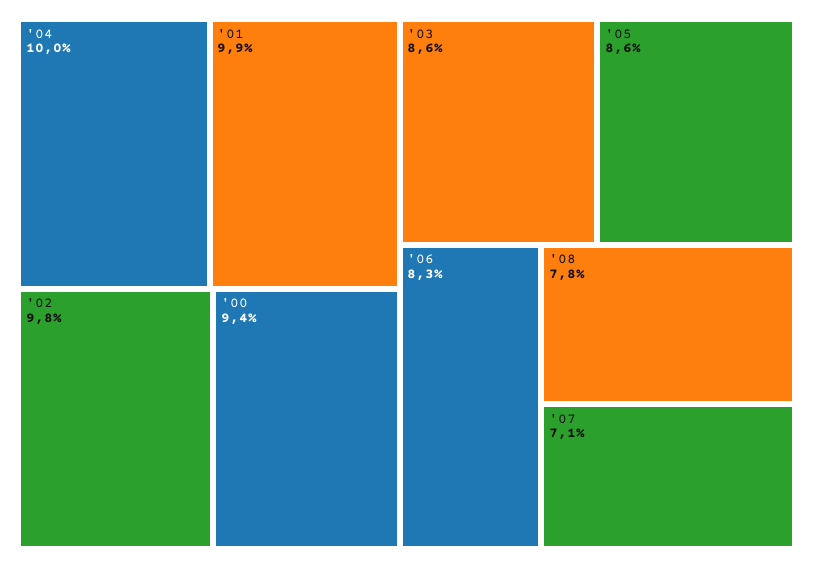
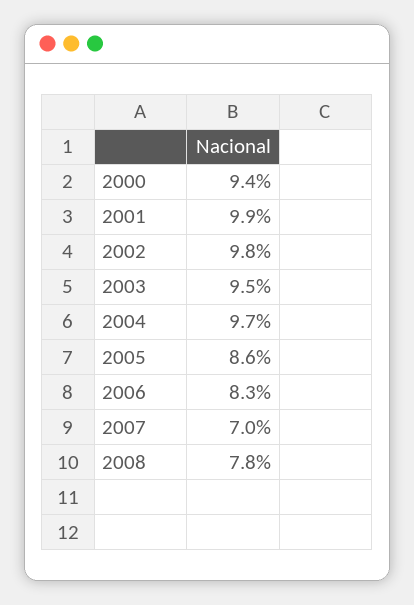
  {
-   "'04": 10,
+   "'04": 9.7,
    "'01": 9.9,
    "'02": 9.8,
    "'00": 9.4,
-   "'03": 8.6,
+   "'03": 9.5,
    "'05": 8.6,
    "'06": 8.3,
    "'08": 7.8,
-   "'07": 7.1
+   "'07": 7
  }

